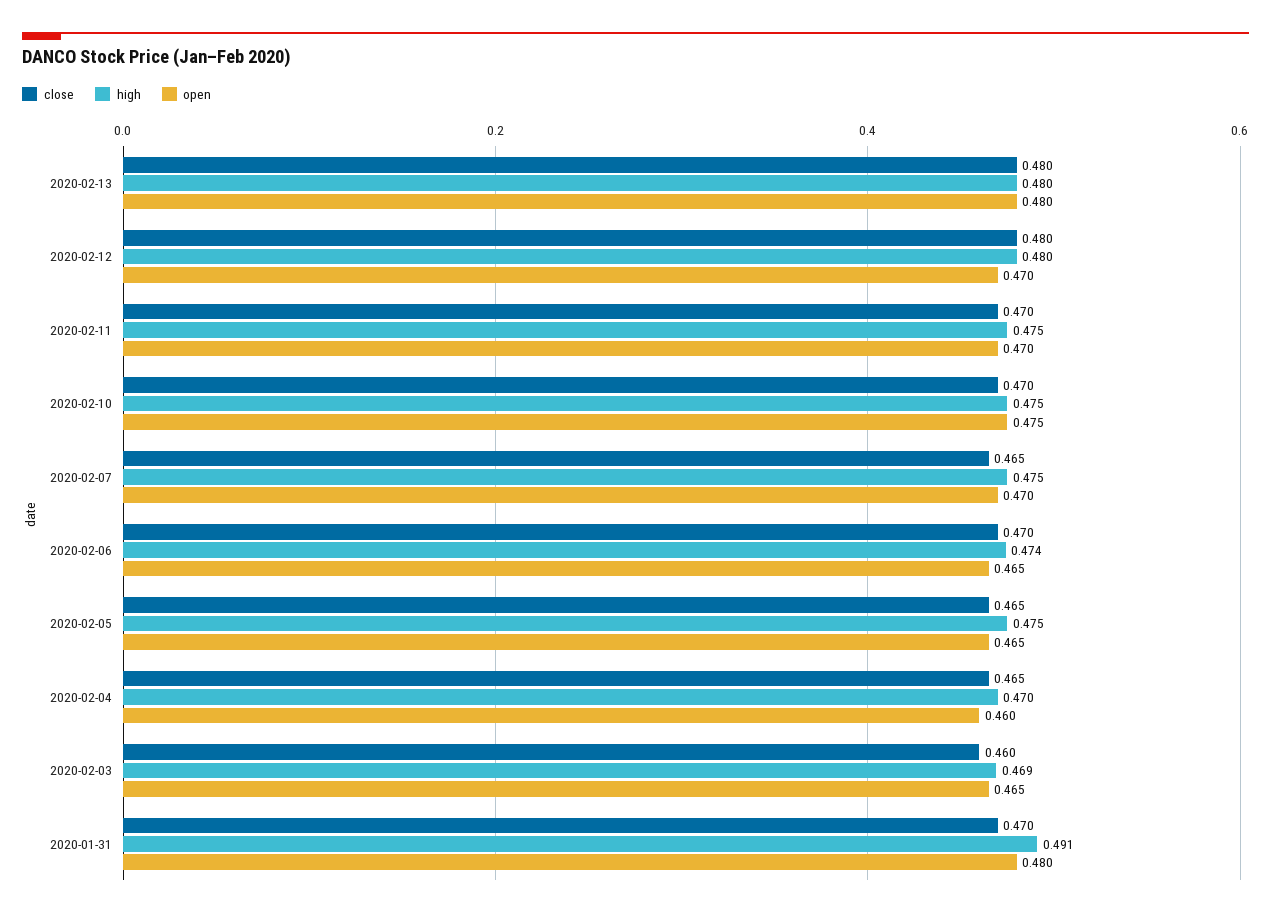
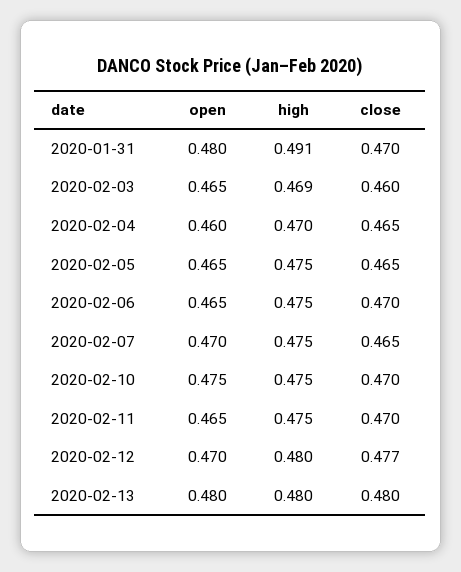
  {
    "close": {
      "2020-02-13": 0.48,
-     "2020-02-12": 0.48,
+     "2020-02-12": 0.477,
      "2020-02-11": 0.47,
      "2020-02-10": 0.47,
      "2020-02-07": 0.465,
      "2020-02-06": 0.47,
      "2020-02-05": 0.465,
      "2020-02-04": 0.465,
      "2020-02-03": 0.46,
      "2020-01-31": 0.47
    },
    "high": {
      "2020-02-13": 0.48,
      "2020-02-12": 0.48,
      "2020-02-11": 0.475,
      "2020-02-10": 0.475,
      "2020-02-07": 0.475,
-     "2020-02-06": 0.474,
+     "2020-02-06": 0.475,
      "2020-02-05": 0.475,
      "2020-02-04": 0.47,
      "2020-02-03": 0.469,
      "2020-01-31": 0.491
    },
    "open": {
      "2020-02-13": 0.48,
      "2020-02-12": 0.47,
-     "2020-02-11": 0.47,
+     "2020-02-11": 0.465,
      "2020-02-10": 0.475,
      "2020-02-07": 0.47,
      "2020-02-06": 0.465,
      "2020-02-05": 0.465,
      "2020-02-04": 0.46,
      "2020-02-03": 0.465,
      "2020-01-31": 0.48
    }
  }

